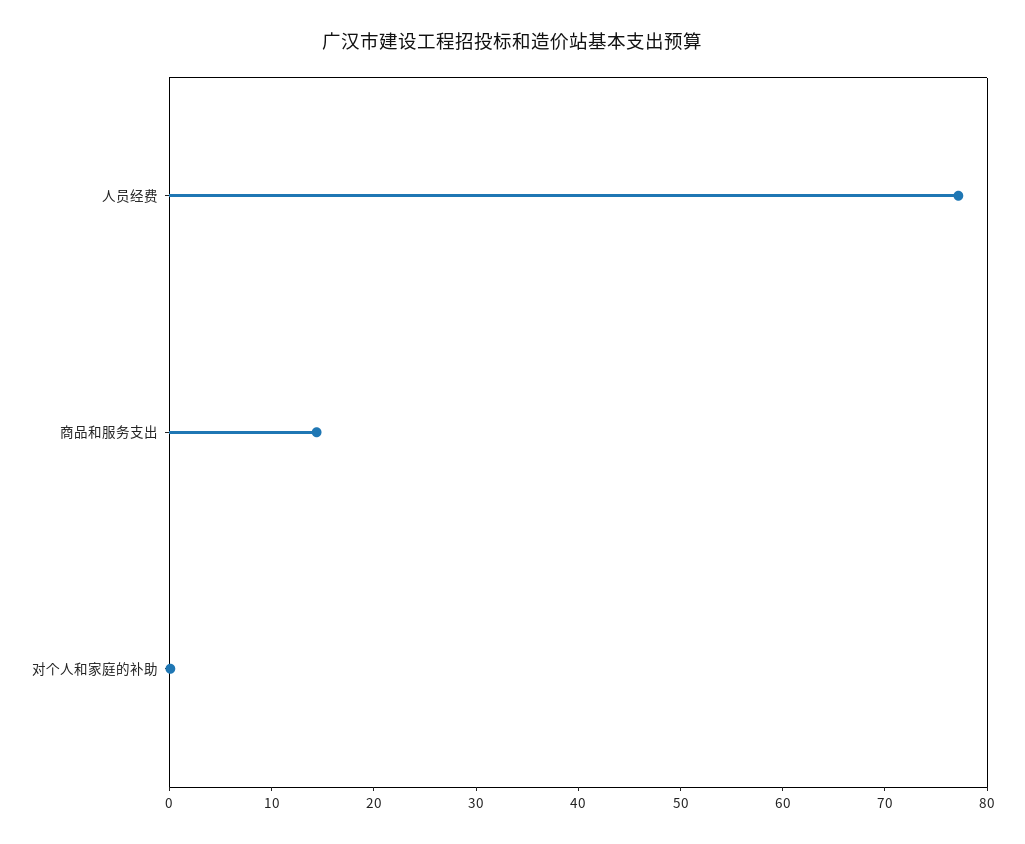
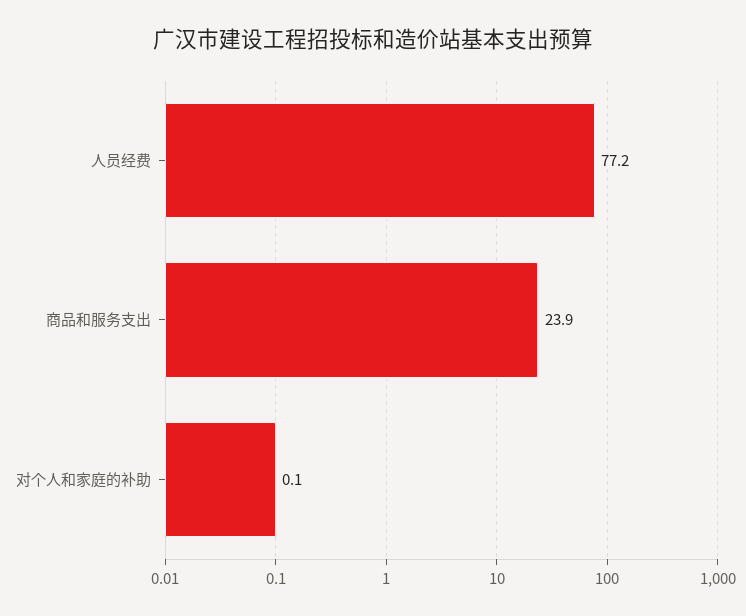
  {
    "人员经费": 77.2,
-   "商品和服务支出": 14,
+   "商品和服务支出": 23.9,
    "对个人和家庭的补助": 0.1
  }

